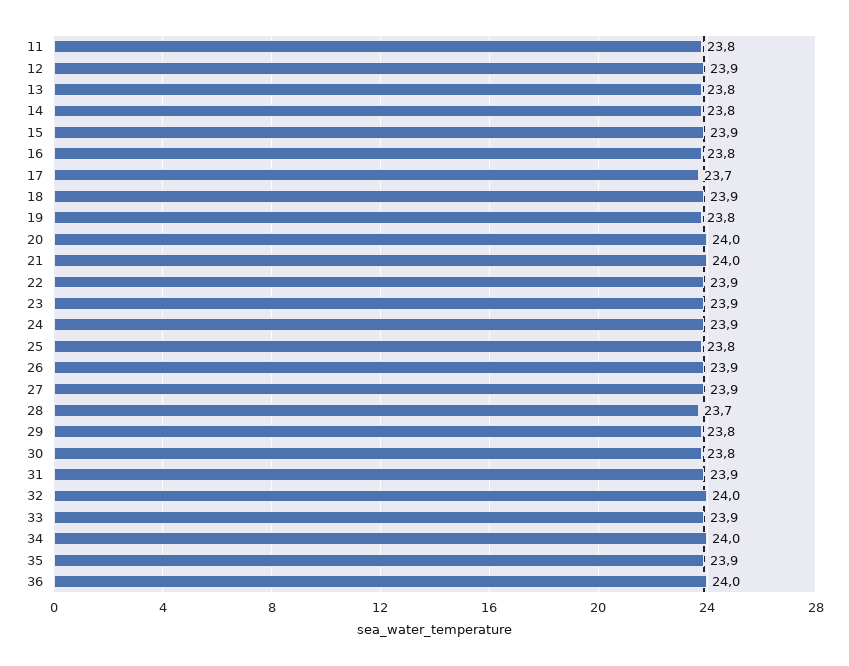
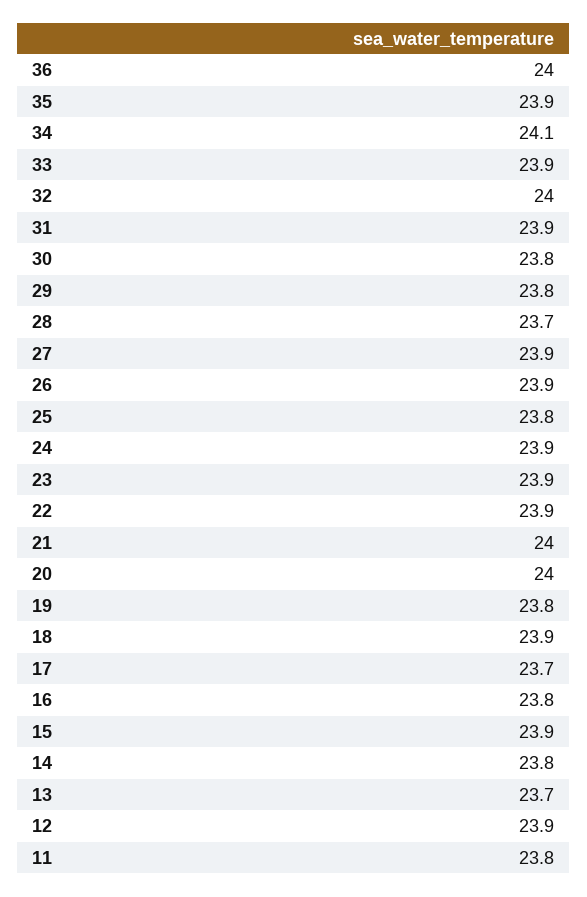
  {
    "11": 23.8,
    "12": 23.9,
-   "13": 23.8,
+   "13": 23.7,
    "14": 23.8,
    "15": 23.9,
    "16": 23.8,
    "17": 23.7,
    "18": 23.9,
    "19": 23.8,
    "20": 24,
    "21": 24,
    "22": 23.9,
    "23": 23.9,
    "24": 23.9,
    "25": 23.8,
    "26": 23.9,
    "27": 23.9,
    "28": 23.7,
    "29": 23.8,
    "30": 23.8,
    "31": 23.9,
    "32": 24,
    "33": 23.9,
-   "34": 24,
+   "34": 24.1,
    "35": 23.9,
    "36": 24
  }

